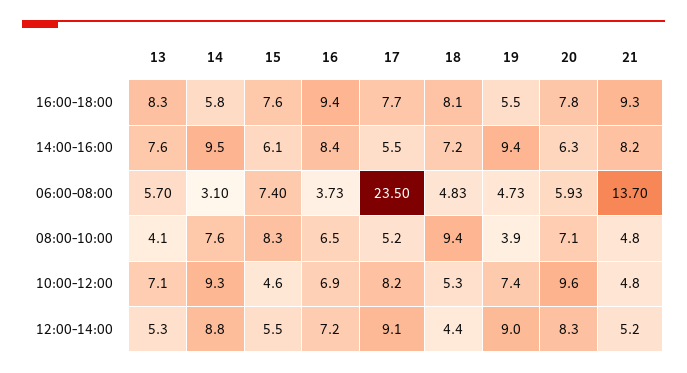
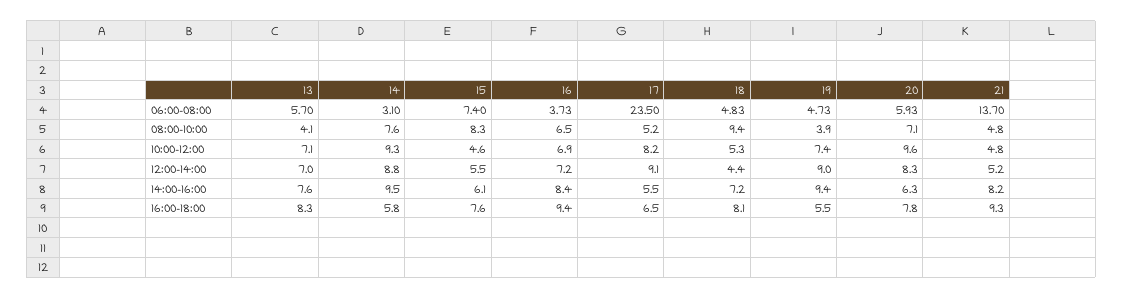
  {
    "13": {
      "16:00-18:00": 8.3,
      "14:00-16:00": 7.6,
      "06:00-08:00": 5.7,
      "08:00-10:00": 4.1,
      "10:00-12:00": 7.1,
-     "12:00-14:00": 5.3
+     "12:00-14:00": 7
    },
    "14": {
      "16:00-18:00": 5.8,
      "14:00-16:00": 9.5,
      "06:00-08:00": 3.1,
      "08:00-10:00": 7.6,
      "10:00-12:00": 9.3,
      "12:00-14:00": 8.8
    },
    "15": {
      "16:00-18:00": 7.6,
      "14:00-16:00": 6.1,
      "06:00-08:00": 7.4,
      "08:00-10:00": 8.3,
      "10:00-12:00": 4.6,
      "12:00-14:00": 5.5
    },
    "16": {
      "16:00-18:00": 9.4,
      "14:00-16:00": 8.4,
      "06:00-08:00": 3.73,
      "08:00-10:00": 6.5,
      "10:00-12:00": 6.9,
      "12:00-14:00": 7.2
    },
    "17": {
-     "16:00-18:00": 7.7,
+     "16:00-18:00": 6.5,
      "14:00-16:00": 5.5,
      "06:00-08:00": 23.5,
      "08:00-10:00": 5.2,
      "10:00-12:00": 8.2,
      "12:00-14:00": 9.1
    },
    "18": {
      "16:00-18:00": 8.1,
      "14:00-16:00": 7.2,
      "06:00-08:00": 4.83,
      "08:00-10:00": 9.4,
      "10:00-12:00": 5.3,
      "12:00-14:00": 4.4
    },
    "19": {
      "16:00-18:00": 5.5,
      "14:00-16:00": 9.4,
      "06:00-08:00": 4.73,
      "08:00-10:00": 3.9,
      "10:00-12:00": 7.4,
      "12:00-14:00": 9
    },
    "20": {
      "16:00-18:00": 7.8,
      "14:00-16:00": 6.3,
      "06:00-08:00": 5.93,
      "08:00-10:00": 7.1,
      "10:00-12:00": 9.6,
      "12:00-14:00": 8.3
    },
    "21": {
      "16:00-18:00": 9.3,
      "14:00-16:00": 8.2,
      "06:00-08:00": 13.7,
      "08:00-10:00": 4.8,
      "10:00-12:00": 4.8,
      "12:00-14:00": 5.2
    }
  }

